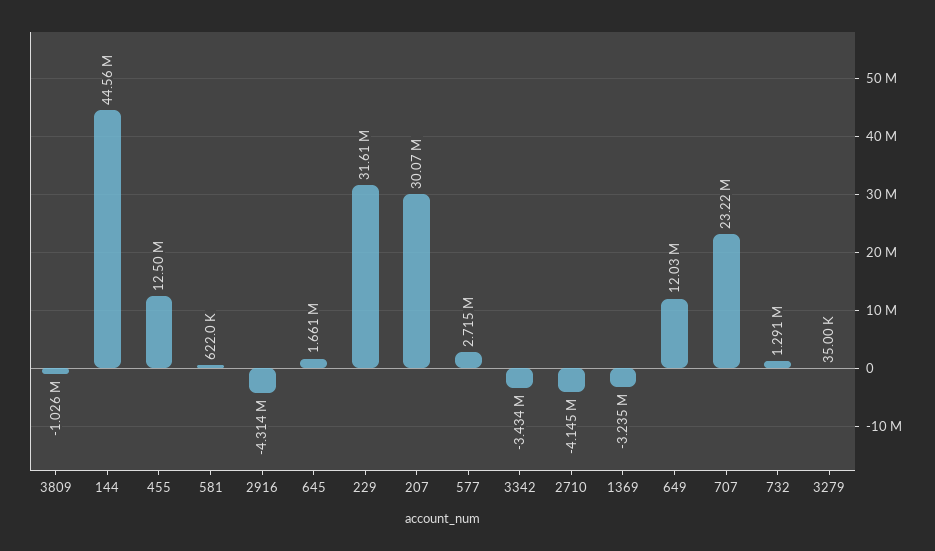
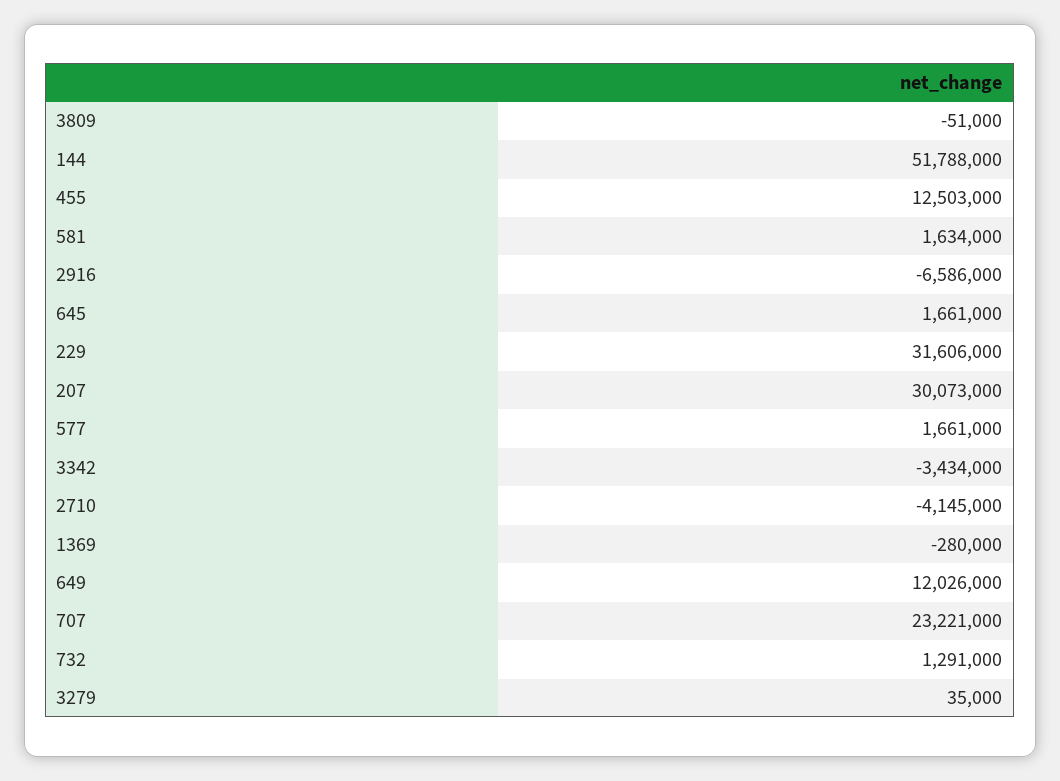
  {
-   "3809": -1026000,
+   "3809": -51000,
-   "144": 44560000,
+   "144": 51788000,
    "455": 12503000,
-   "581": 622000,
+   "581": 1634000,
-   "2916": -4314000,
+   "2916": -6586000,
    "645": 1661000,
    "229": 31606000,
    "207": 30073000,
-   "577": 2715000,
+   "577": 1661000,
    "3342": -3434000,
    "2710": -4145000,
-   "1369": -3235000,
+   "1369": -280000,
    "649": 12026000,
    "707": 23221000,
    "732": 1291000,
    "3279": 35000
  }

